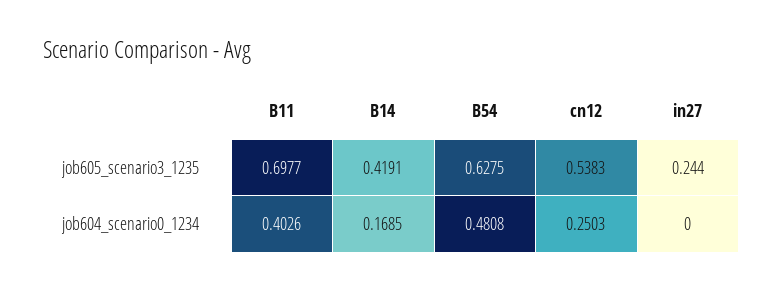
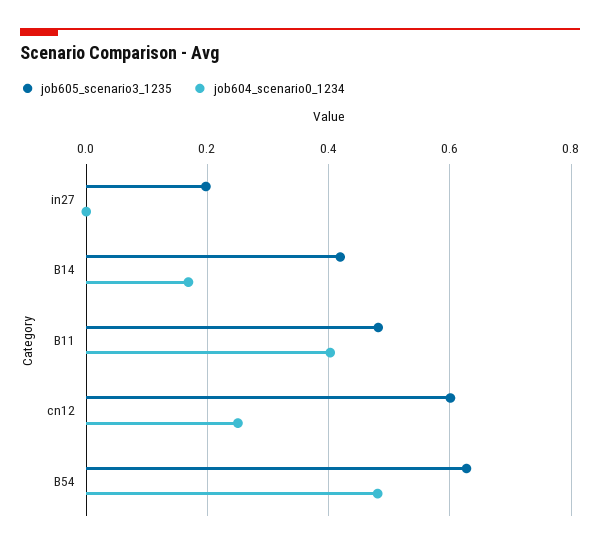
  {
    "job605_scenario3_1235": {
-     "B11": 0.6977,
+     "B11": 0.48,
      "B14": 0.4191,
      "B54": 0.6275,
-     "cn12": 0.5383,
+     "cn12": 0.6,
-     "in27": 0.244
+     "in27": 0.2
    },
    "job604_scenario0_1234": {
      "B11": 0.4026,
      "B14": 0.1685,
      "B54": 0.4808,
      "cn12": 0.2503,
      "in27": 0
    }
  }

